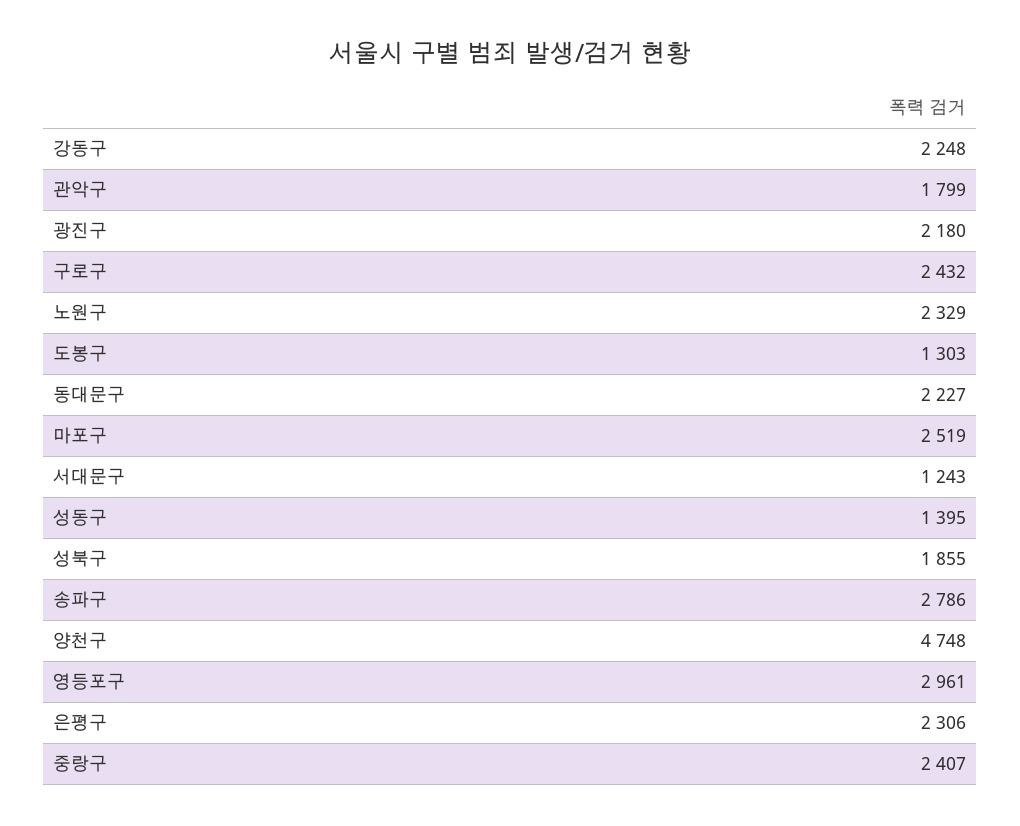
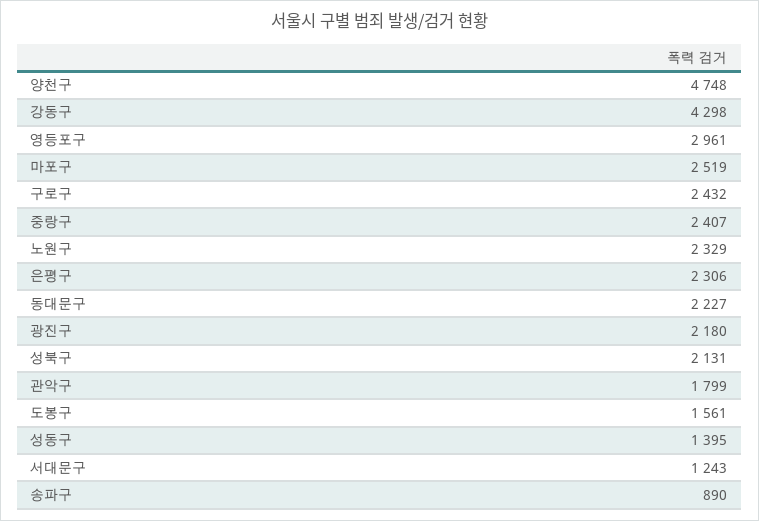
  {
-   "강동구": 2248,
+   "강동구": 4298,
    "관악구": 1799,
    "광진구": 2180,
    "구로구": 2432,
    "노원구": 2329,
-   "도봉구": 1303,
+   "도봉구": 1561,
    "동대문구": 2227,
    "마포구": 2519,
    "서대문구": 1243,
    "성동구": 1395,
-   "성북구": 1855,
+   "성북구": 2131,
-   "송파구": 2786,
+   "송파구": 890,
    "양천구": 4748,
    "영등포구": 2961,
    "은평구": 2306,
    "중랑구": 2407
  }

